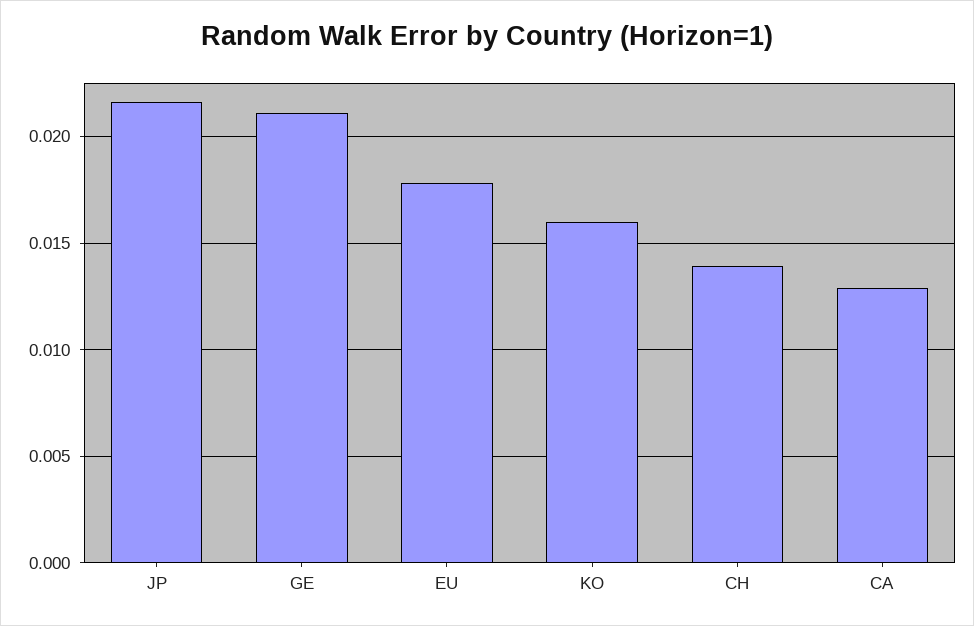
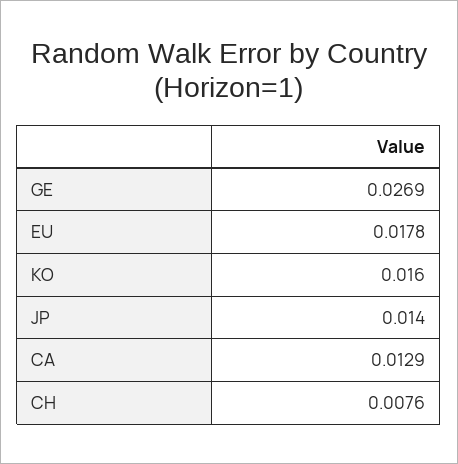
  {
-   "JP": 0.0215,
+   "JP": 0.014,
-   "GE": 0.021,
+   "GE": 0.0269,
    "EU": 0.0178,
    "KO": 0.016,
-   "CH": 0.014,
+   "CH": 0.0076,
    "CA": 0.0129
  }

